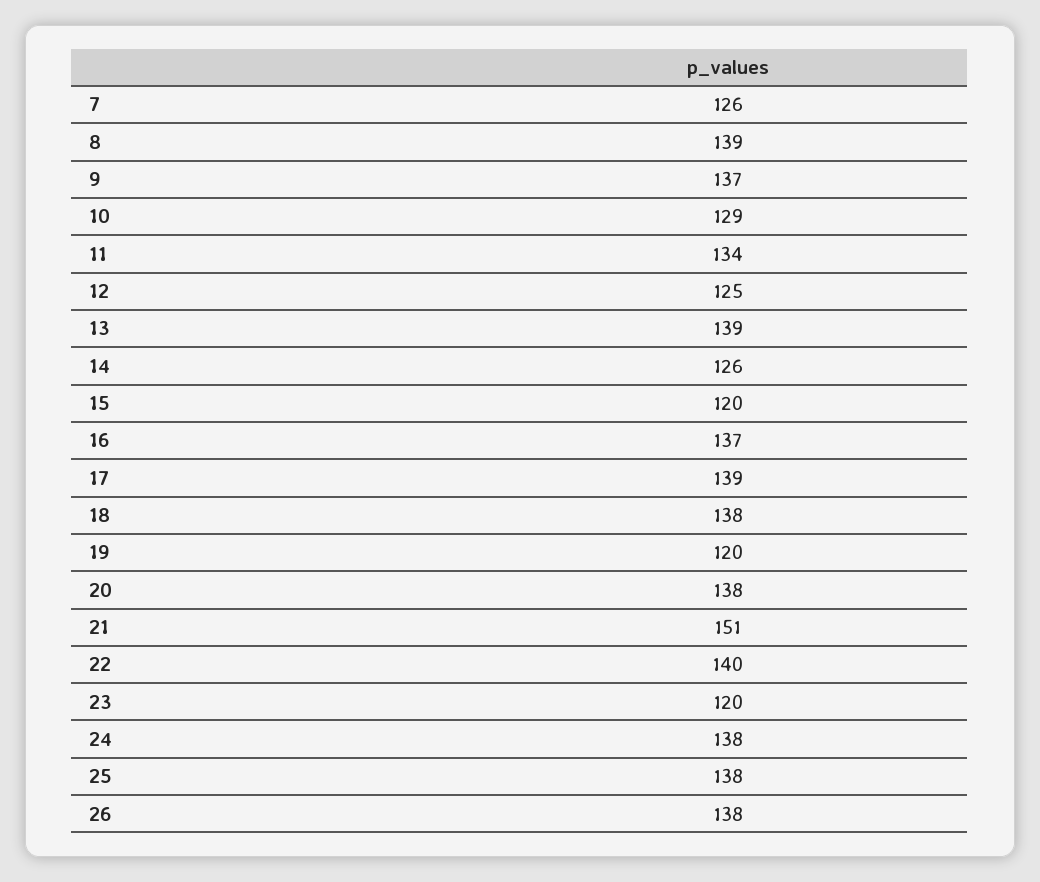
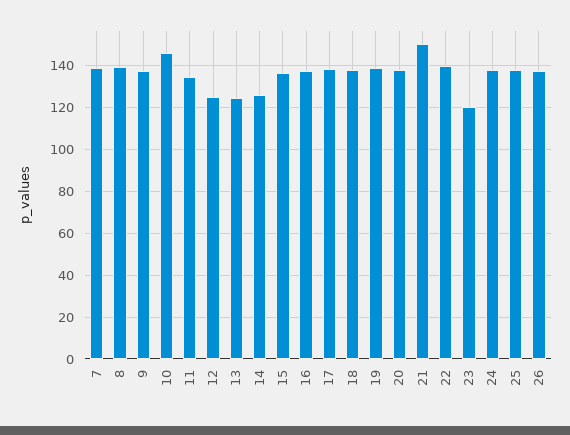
  {
-   "7": 126,
+   "7": 140,
    "8": 139,
    "9": 137,
-   "10": 129,
+   "10": 145,
    "11": 134,
    "12": 125,
-   "13": 139,
+   "13": 125,
    "14": 126,
-   "15": 120,
+   "15": 135,
    "16": 137,
    "17": 139,
    "18": 138,
-   "19": 120,
+   "19": 140,
    "20": 138,
    "21": 151,
    "22": 140,
    "23": 120,
    "24": 138,
    "25": 138,
    "26": 138
  }

